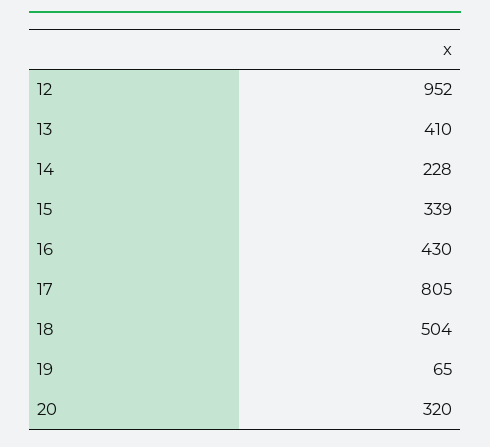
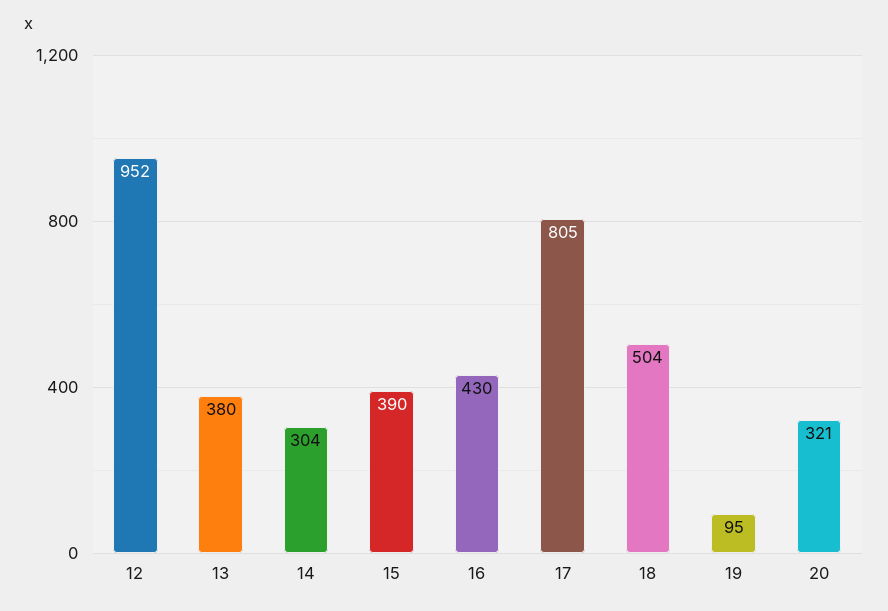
  {
    "12": 952,
-   "13": 410,
+   "13": 380,
-   "14": 228,
+   "14": 304,
-   "15": 339,
+   "15": 390,
    "16": 430,
    "17": 805,
    "18": 504,
-   "19": 65,
+   "19": 95,
-   "20": 320
+   "20": 321
  }

